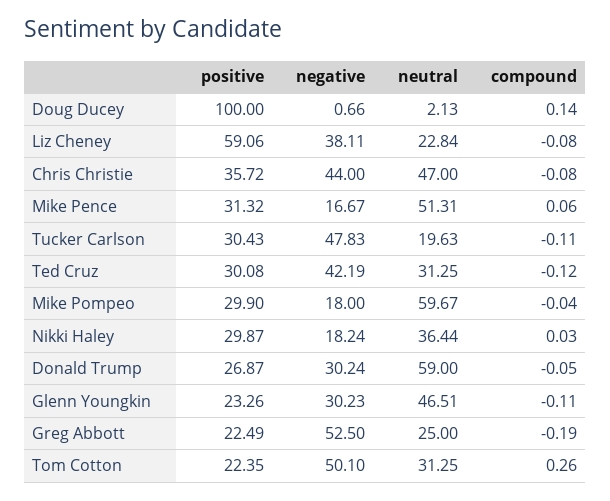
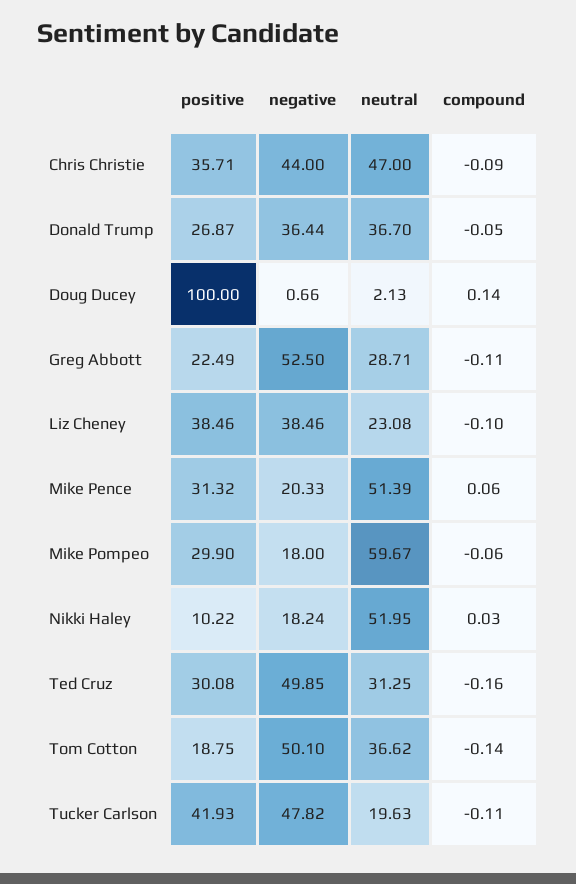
  {
    "positive": {
      "Doug Ducey": 100,
-     "Liz Cheney": 59.06,
+     "Liz Cheney": 38.46,
-     "Chris Christie": 35.72,
+     "Chris Christie": 35.71,
      "Mike Pence": 31.32,
-     "Tucker Carlson": 30.43,
+     "Tucker Carlson": 41.93,
      "Ted Cruz": 30.08,
      "Mike Pompeo": 29.9,
-     "Nikki Haley": 29.87,
+     "Nikki Haley": 10.22,
      "Donald Trump": 26.87,
-     "Glenn Youngkin": 23.26,
      "Greg Abbott": 22.49,
-     "Tom Cotton": 22.35
+     "Tom Cotton": 18.75
    },
    "negative": {
      "Doug Ducey": 0.66,
-     "Liz Cheney": 38.11,
+     "Liz Cheney": 38.46,
      "Chris Christie": 44,
-     "Mike Pence": 16.67,
+     "Mike Pence": 20.33,
-     "Tucker Carlson": 47.83,
+     "Tucker Carlson": 47.82,
-     "Ted Cruz": 42.19,
+     "Ted Cruz": 49.85,
      "Mike Pompeo": 18,
      "Nikki Haley": 18.24,
-     "Donald Trump": 30.24,
+     "Donald Trump": 36.44,
-     "Glenn Youngkin": 30.23,
      "Greg Abbott": 52.5,
      "Tom Cotton": 50.1
    },
    "neutral": {
      "Doug Ducey": 2.13,
-     "Liz Cheney": 22.84,
+     "Liz Cheney": 23.08,
      "Chris Christie": 47,
-     "Mike Pence": 51.31,
+     "Mike Pence": 51.39,
      "Tucker Carlson": 19.63,
      "Ted Cruz": 31.25,
      "Mike Pompeo": 59.67,
-     "Nikki Haley": 36.44,
+     "Nikki Haley": 51.95,
-     "Donald Trump": 59,
+     "Donald Trump": 36.7,
-     "Glenn Youngkin": 46.51,
-     "Greg Abbott": 25,
+     "Greg Abbott": 28.71,
-     "Tom Cotton": 31.25
+     "Tom Cotton": 36.62
    },
    "compound": {
      "Doug Ducey": 0.14,
-     "Liz Cheney": -0.08,
+     "Liz Cheney": -0.1,
-     "Chris Christie": -0.08,
+     "Chris Christie": -0.09,
      "Mike Pence": 0.06,
      "Tucker Carlson": -0.11,
-     "Ted Cruz": -0.12,
+     "Ted Cruz": -0.16,
-     "Mike Pompeo": -0.04,
+     "Mike Pompeo": -0.06,
      "Nikki Haley": 0.03,
      "Donald Trump": -0.05,
-     "Glenn Youngkin": -0.11,
-     "Greg Abbott": -0.19,
+     "Greg Abbott": -0.11,
-     "Tom Cotton": 0.26
+     "Tom Cotton": -0.14
    }
  }

